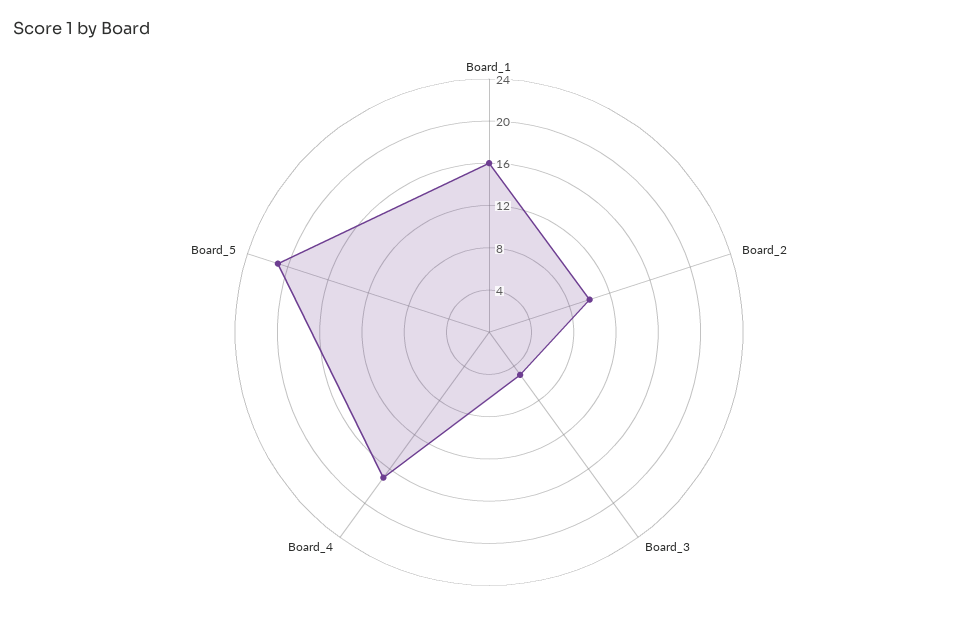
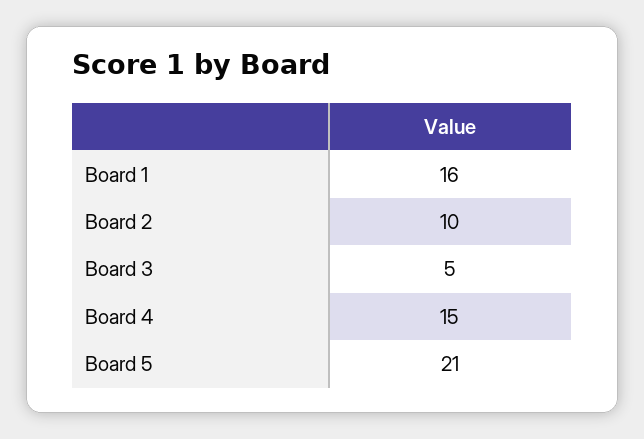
  {
    "Board_1": 16,
    "Board_2": 10,
    "Board_3": 5,
-   "Board_4": 17,
+   "Board_4": 15,
    "Board_5": 21
  }

